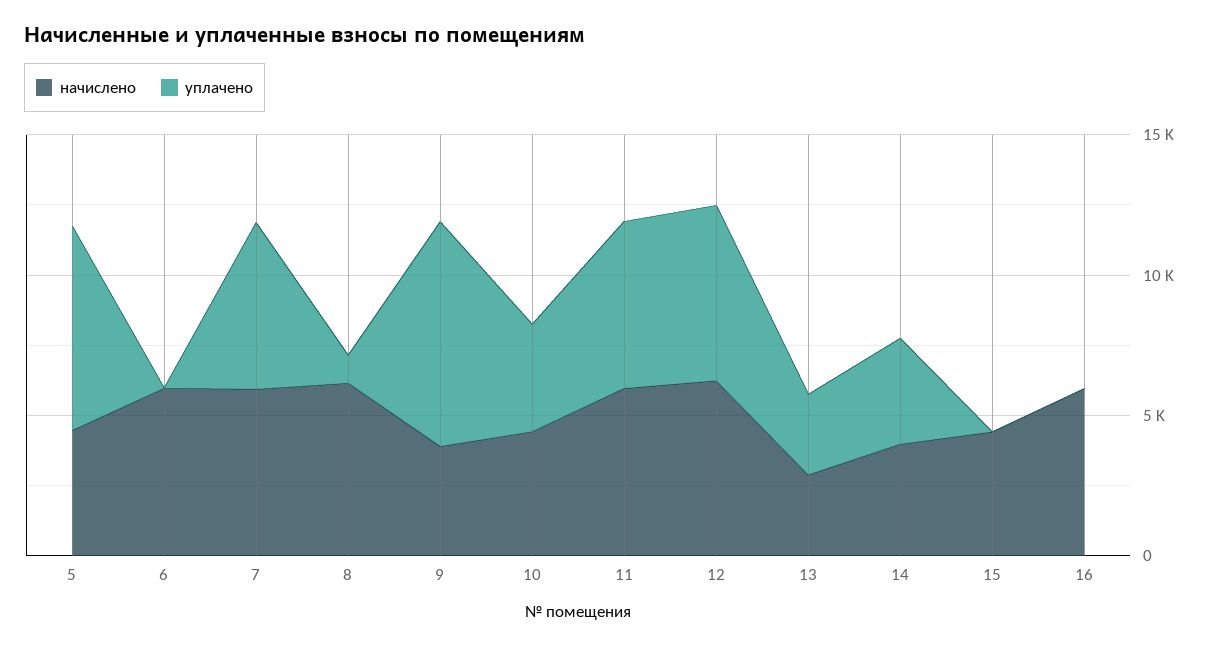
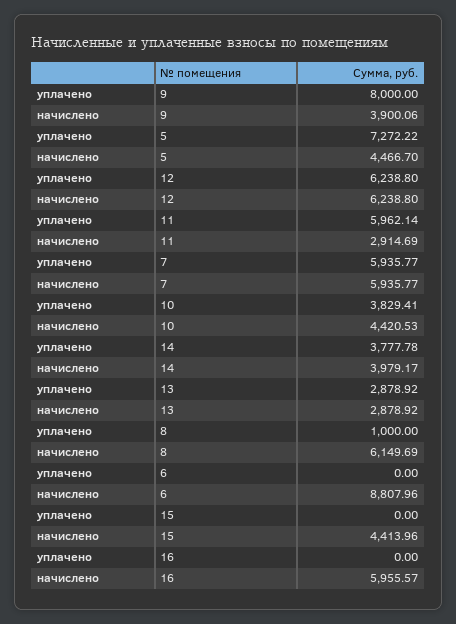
  {
    "начислено": {
      "5": 4466.7,
-     "6": 6000,
+     "6": 8807.96,
      "7": 5935.77,
      "8": 6149.69,
      "9": 3900.06,
      "10": 4420.53,
-     "11": 6000,
+     "11": 2914.69,
      "12": 6238.8,
      "13": 2878.92,
      "14": 3979.17,
      "15": 4413.96,
      "16": 5955.57
    },
    "уплачено": {
      "5": 7272.22,
      "6": 0,
      "7": 5935.77,
      "8": 1000,
      "9": 8000,
      "10": 3829.41,
      "11": 5962.14,
      "12": 6238.8,
      "13": 2878.92,
      "14": 3777.78,
      "15": 0,
      "16": 0
    }
  }

